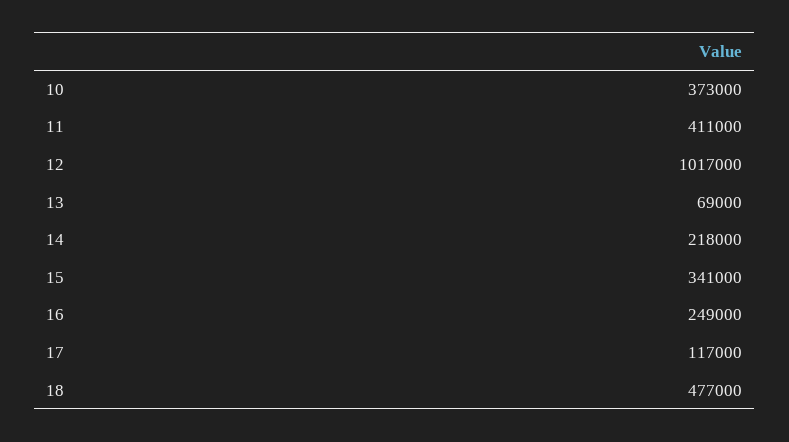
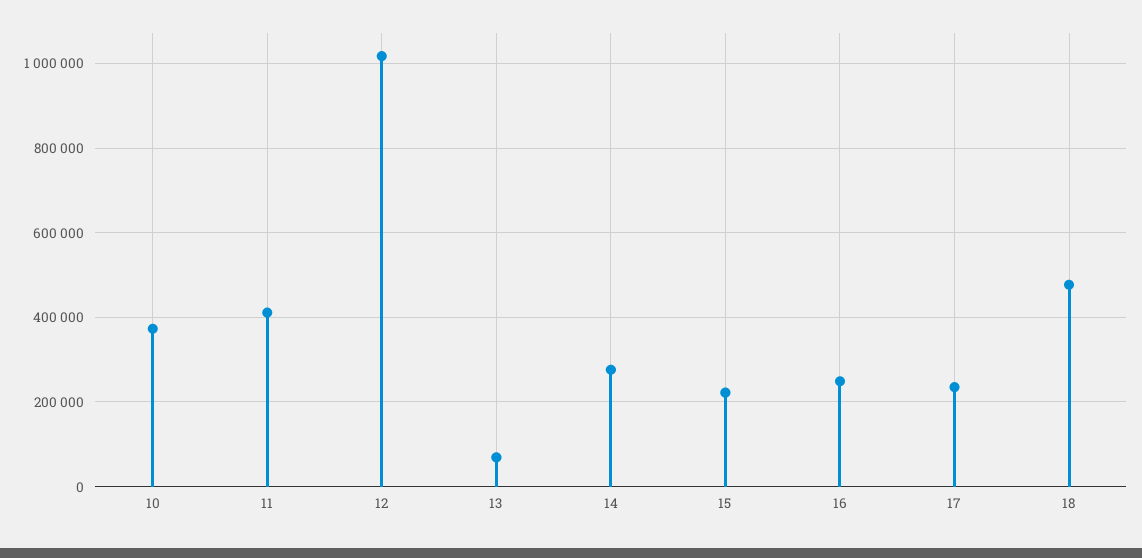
  {
    "10": 373000,
    "11": 411000,
    "12": 1017000,
    "13": 69000,
-   "14": 218000,
+   "14": 280000,
-   "15": 341000,
+   "15": 220000,
    "16": 249000,
-   "17": 117000,
+   "17": 240000,
    "18": 477000
  }

